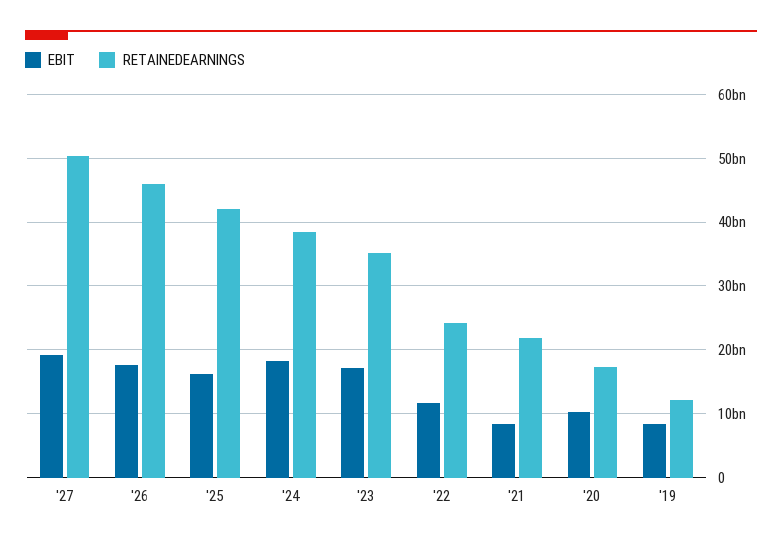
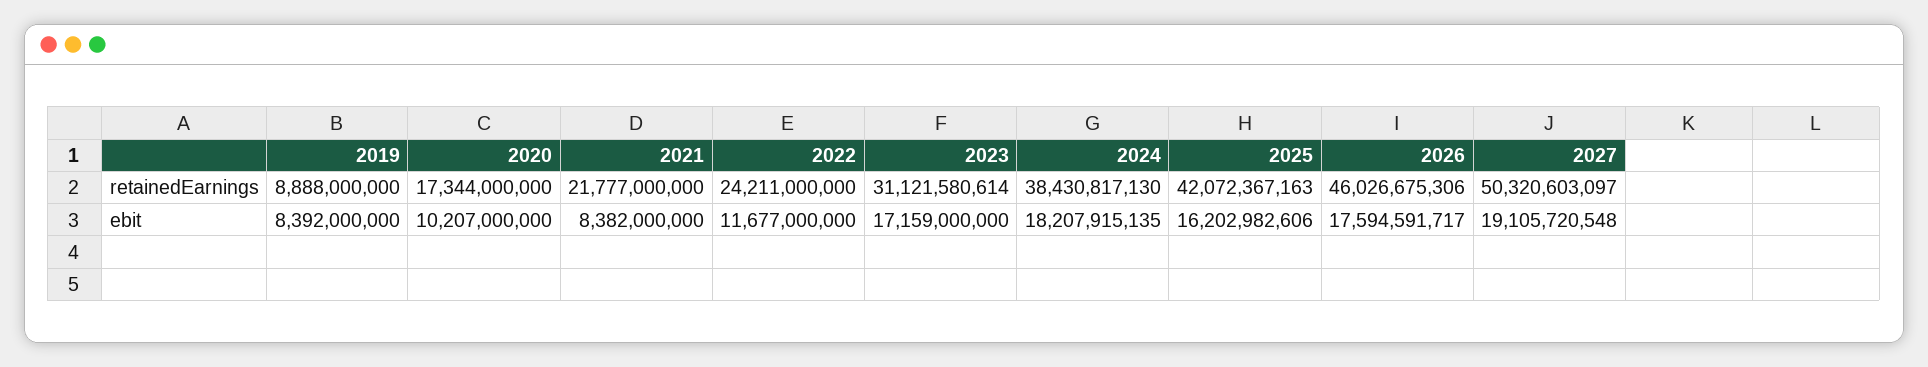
  {
    "EBIT": {
      "'27": 19105720548,
      "'26": 17594591717,
      "'25": 16202982606,
      "'24": 18207915135,
      "'23": 17159000000,
      "'22": 11677000000,
      "'21": 8382000000,
      "'20": 10207000000,
      "'19": 8392000000
    },
    "RETAINEDEARNINGS": {
      "'27": 50320603097,
      "'26": 46026675306,
      "'25": 42072367163,
      "'24": 38430817130,
-     "'23": 35000000000,
+     "'23": 31121580614,
      "'22": 24211000000,
      "'21": 21777000000,
      "'20": 17344000000,
-     "'19": 12000000000
+     "'19": 8888000000
    }
  }

